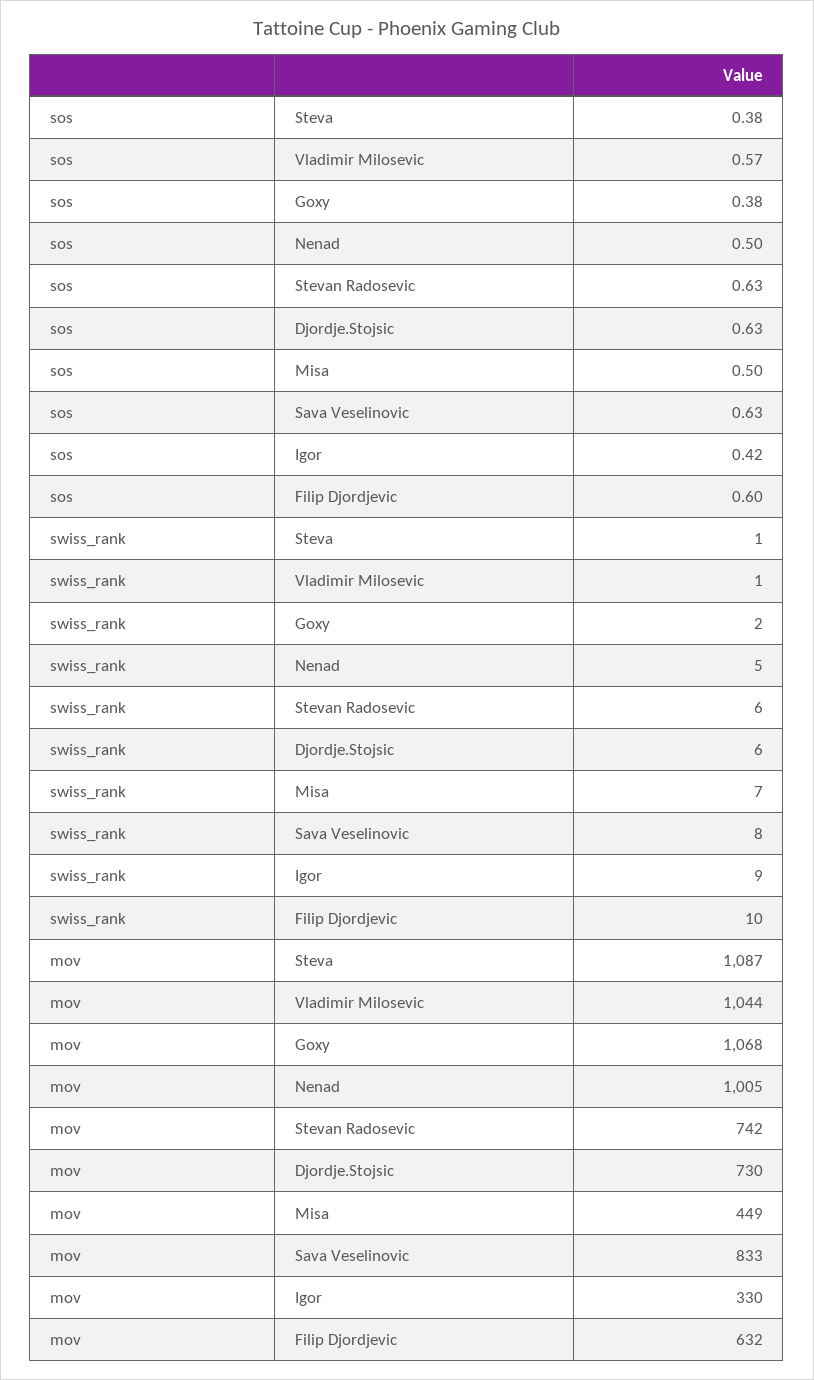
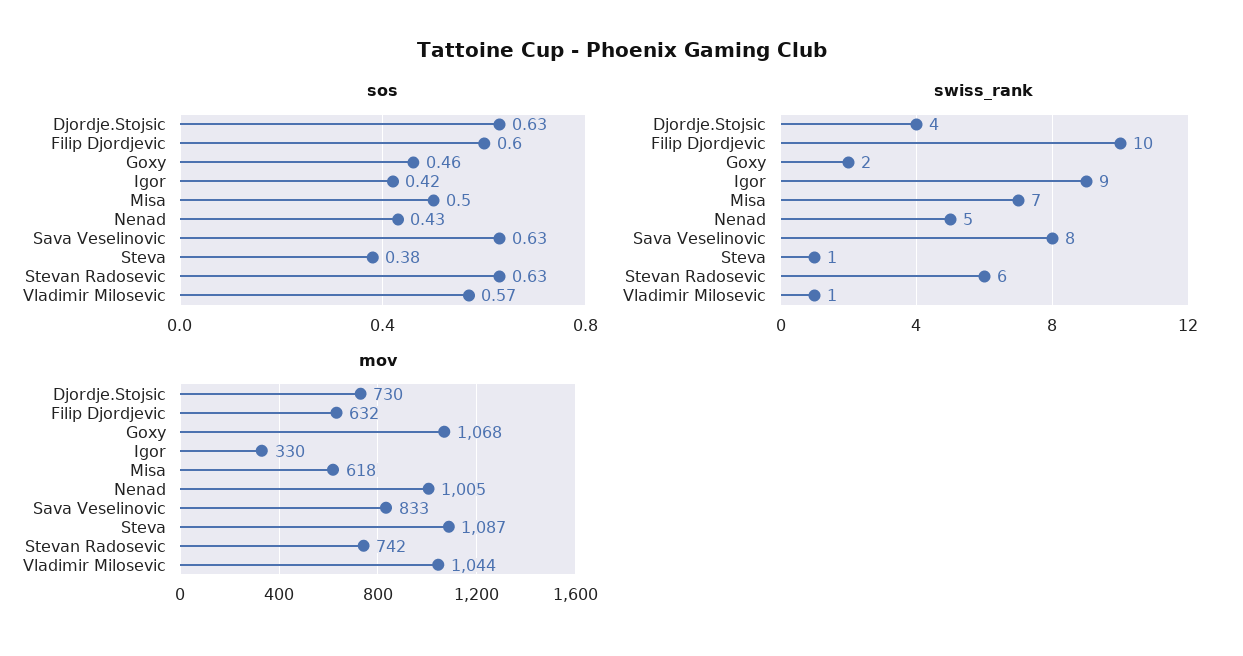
  {
    "sos": {
      "Steva": 0.38,
      "Vladimir Milosevic": 0.57,
-     "Goxy": 0.38,
+     "Goxy": 0.46,
-     "Nenad": 0.5,
+     "Nenad": 0.43,
      "Stevan Radosevic": 0.63,
      "Djordje.Stojsic": 0.63,
      "Misa": 0.5,
      "Sava Veselinovic": 0.63,
      "Igor": 0.42,
      "Filip Djordjevic": 0.6
    },
    "swiss_rank": {
      "Steva": 1,
      "Vladimir Milosevic": 1,
      "Goxy": 2,
      "Nenad": 5,
      "Stevan Radosevic": 6,
-     "Djordje.Stojsic": 6,
+     "Djordje.Stojsic": 4,
      "Misa": 7,
      "Sava Veselinovic": 8,
      "Igor": 9,
      "Filip Djordjevic": 10
    },
    "mov": {
      "Steva": 1087,
      "Vladimir Milosevic": 1044,
      "Goxy": 1068,
      "Nenad": 1005,
      "Stevan Radosevic": 742,
      "Djordje.Stojsic": 730,
-     "Misa": 449,
+     "Misa": 618,
      "Sava Veselinovic": 833,
      "Igor": 330,
      "Filip Djordjevic": 632
    }
  }

